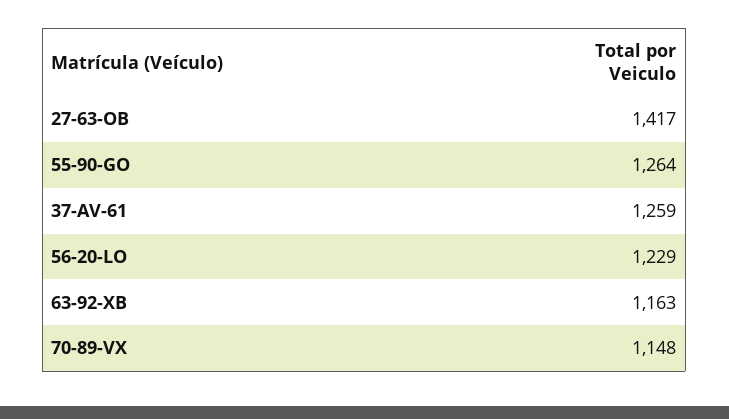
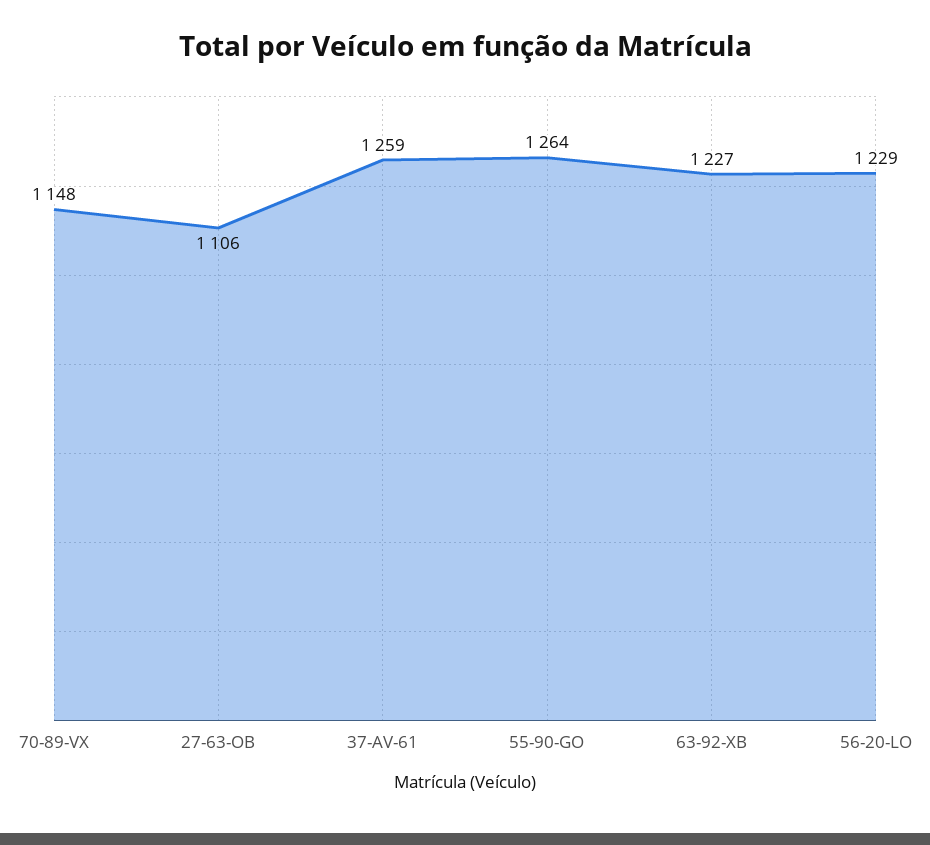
  {
-   "27-63-OB": 1417,
+   "27-63-OB": 1106,
    "55-90-GO": 1264,
    "37-AV-61": 1259,
    "56-20-LO": 1229,
-   "63-92-XB": 1163,
+   "63-92-XB": 1227,
    "70-89-VX": 1148
  }

